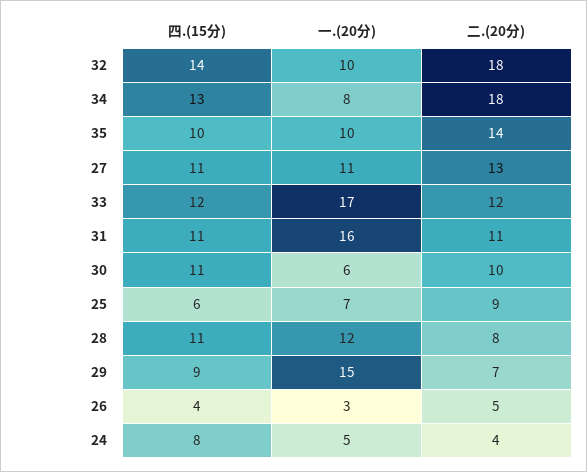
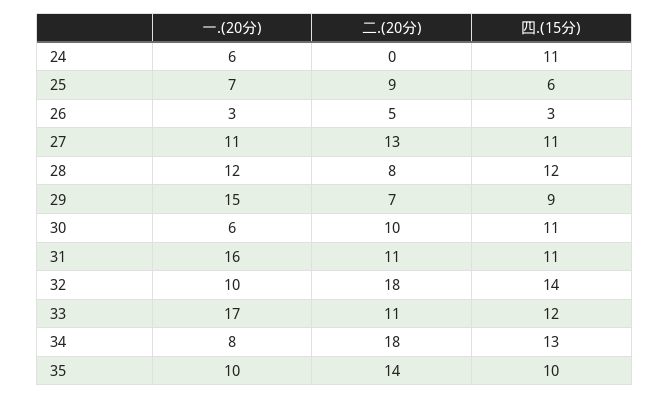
  {
    "四.(15分)": {
      "32": 14,
      "34": 13,
      "35": 10,
      "27": 11,
      "33": 12,
      "31": 11,
      "30": 11,
      "25": 6,
-     "28": 11,
+     "28": 12,
      "29": 9,
-     "26": 4,
+     "26": 3,
-     "24": 8
+     "24": 11
    },
    "一.(20分)": {
      "32": 10,
      "34": 8,
      "35": 10,
      "27": 11,
      "33": 17,
      "31": 16,
      "30": 6,
      "25": 7,
      "28": 12,
      "29": 15,
      "26": 3,
-     "24": 5
+     "24": 6
    },
    "二.(20分)": {
      "32": 18,
      "34": 18,
      "35": 14,
      "27": 13,
-     "33": 12,
+     "33": 11,
      "31": 11,
      "30": 10,
      "25": 9,
      "28": 8,
      "29": 7,
      "26": 5,
-     "24": 4
+     "24": 0
    }
  }

